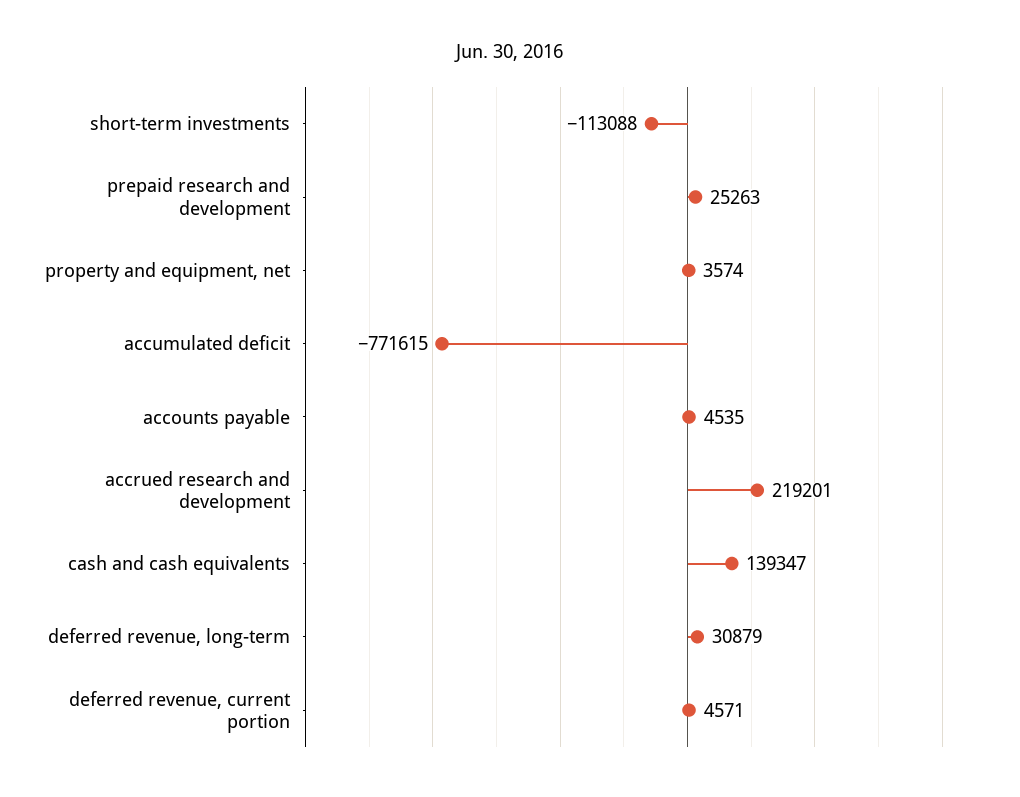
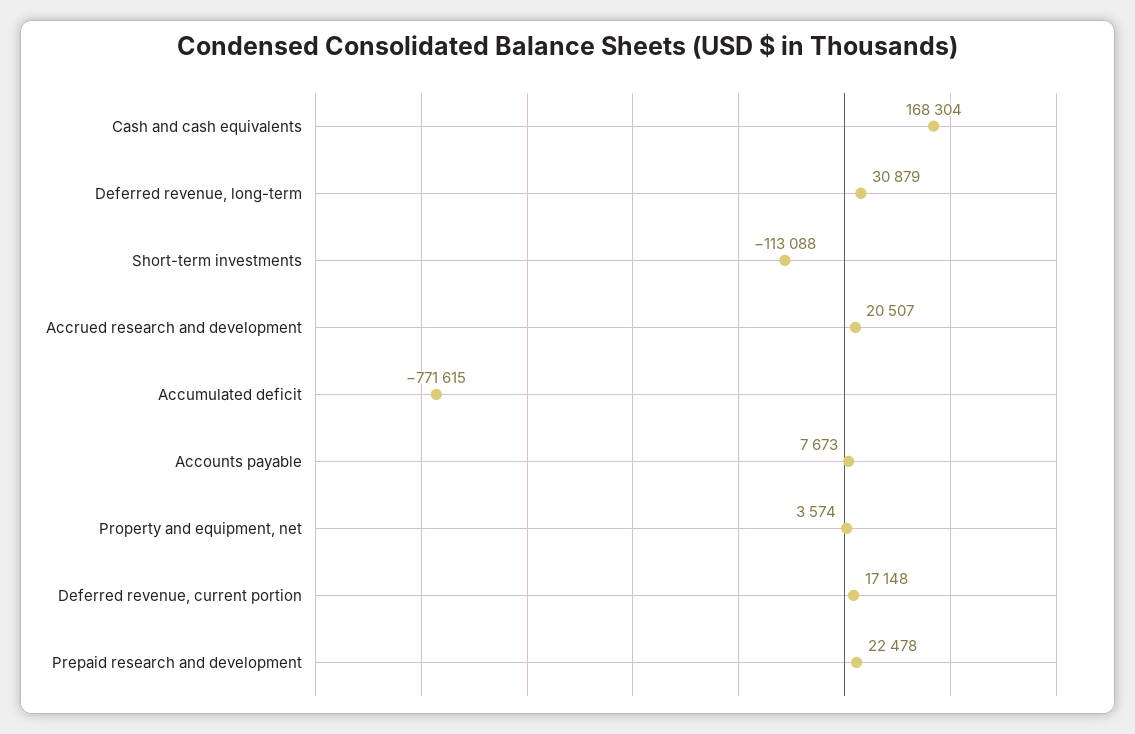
  {
    "short-term investments": -113088,
-   "prepaid research and development": 25263,
+   "prepaid research and development": 22478,
    "property and equipment, net": 3574,
    "accumulated deficit": -771615,
-   "accounts payable": 4535,
+   "accounts payable": 7673,
-   "accrued research and development": 219201,
+   "accrued research and development": 20507,
-   "cash and cash equivalents": 139347,
+   "cash and cash equivalents": 168304,
    "deferred revenue, long-term": 30879,
-   "deferred revenue, current portion": 4571
+   "deferred revenue, current portion": 17148
  }

